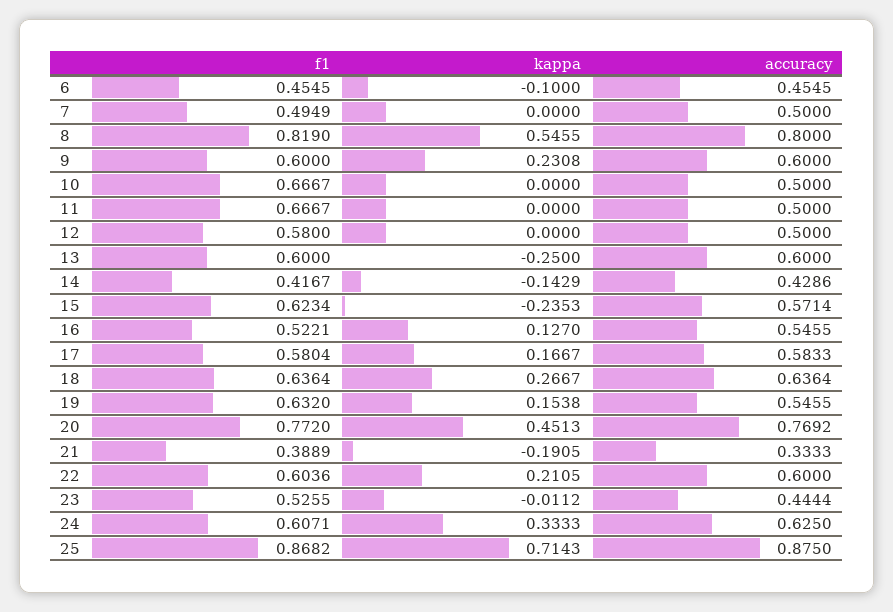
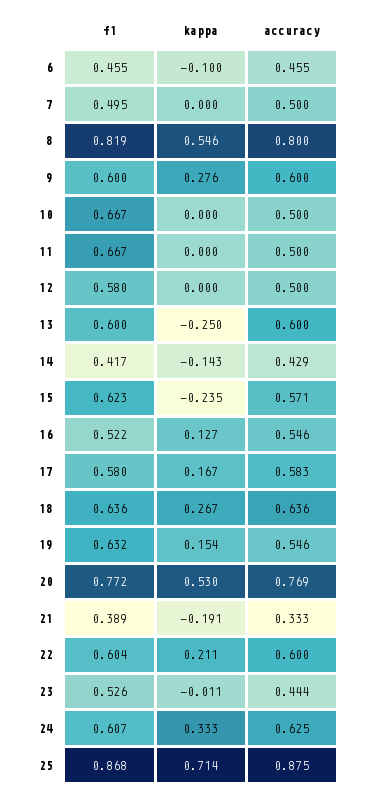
  {
    "f1": {
      "6": 0.4545,
      "7": 0.4949,
      "8": 0.819,
      "9": 0.6,
      "10": 0.6667,
      "11": 0.6667,
      "12": 0.58,
      "13": 0.6,
      "14": 0.4167,
      "15": 0.6234,
      "16": 0.5221,
      "17": 0.5804,
      "18": 0.6364,
      "19": 0.632,
      "20": 0.772,
      "21": 0.3889,
      "22": 0.6036,
      "23": 0.5255,
      "24": 0.6071,
      "25": 0.8682
    },
    "kappa": {
      "6": -0.1,
      "7": 0,
      "8": 0.5455,
-     "9": 0.2308,
+     "9": 0.276,
      "10": 0,
      "11": 0,
      "12": 0,
      "13": -0.25,
      "14": -0.1429,
      "15": -0.2353,
      "16": 0.127,
      "17": 0.1667,
      "18": 0.2667,
      "19": 0.1538,
-     "20": 0.4513,
+     "20": 0.53,
      "21": -0.1905,
      "22": 0.2105,
      "23": -0.0112,
      "24": 0.3333,
      "25": 0.7143
    },
    "accuracy": {
      "6": 0.4545,
      "7": 0.5,
      "8": 0.8,
      "9": 0.6,
      "10": 0.5,
      "11": 0.5,
      "12": 0.5,
      "13": 0.6,
      "14": 0.4286,
      "15": 0.5714,
      "16": 0.5455,
      "17": 0.5833,
      "18": 0.6364,
      "19": 0.5455,
      "20": 0.7692,
      "21": 0.3333,
      "22": 0.6,
      "23": 0.4444,
      "24": 0.625,
      "25": 0.875
    }
  }

